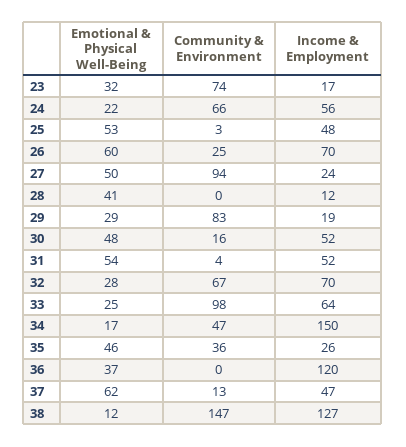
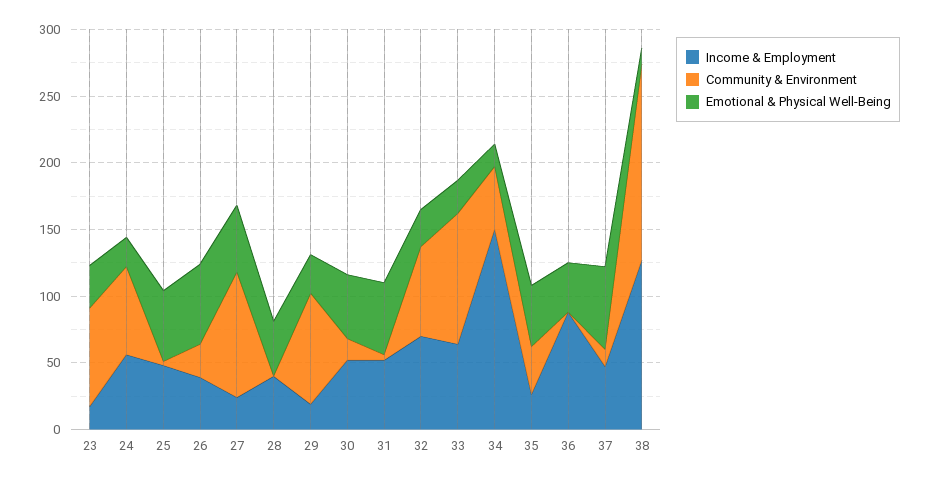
  {
    "Emotional & Physical Well-Being": {
      "23": 32,
      "24": 22,
      "25": 53,
      "26": 60,
      "27": 50,
      "28": 41,
      "29": 29,
      "30": 48,
      "31": 54,
      "32": 28,
      "33": 25,
      "34": 17,
      "35": 46,
      "36": 37,
      "37": 62,
      "38": 12
    },
    "Community & Environment": {
      "23": 74,
      "24": 66,
      "25": 3,
      "26": 25,
      "27": 94,
      "28": 0,
      "29": 83,
      "30": 16,
      "31": 4,
      "32": 67,
      "33": 98,
      "34": 47,
      "35": 36,
      "36": 0,
      "37": 13,
      "38": 147
    },
    "Income & Employment": {
      "23": 17,
      "24": 56,
      "25": 48,
-     "26": 70,
+     "26": 40,
      "27": 24,
-     "28": 12,
+     "28": 40,
      "29": 19,
      "30": 52,
      "31": 52,
      "32": 70,
      "33": 64,
      "34": 150,
      "35": 26,
-     "36": 120,
+     "36": 90,
      "37": 47,
      "38": 127
    }
  }

